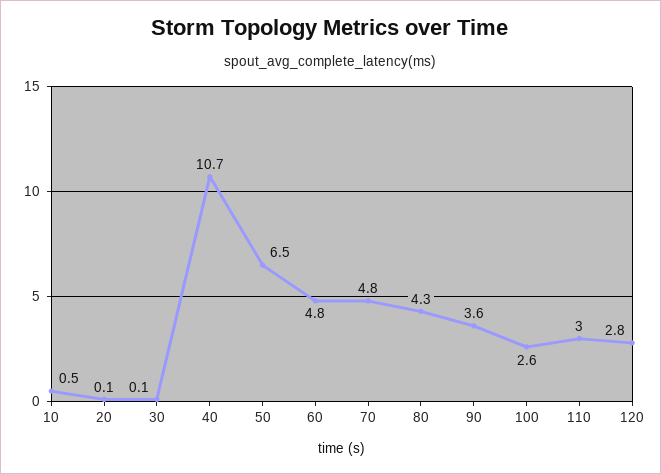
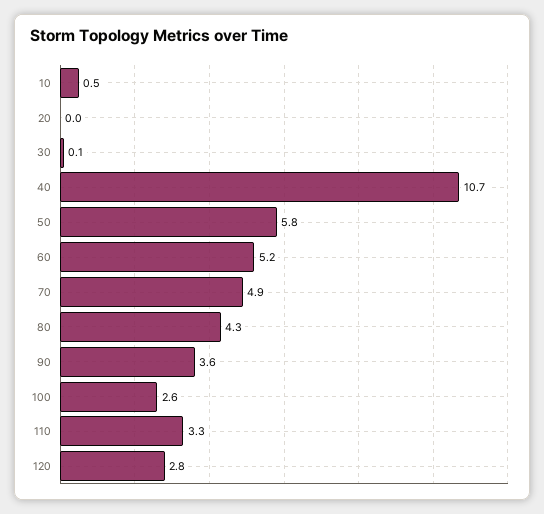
  {
    "10": 0.5,
-   "20": 0.1,
+   "20": 0,
    "30": 0.1,
    "40": 10.7,
-   "50": 6.5,
+   "50": 5.8,
-   "60": 4.8,
+   "60": 5.2,
-   "70": 4.8,
+   "70": 4.9,
    "80": 4.3,
    "90": 3.6,
    "100": 2.6,
-   "110": 3,
+   "110": 3.3,
    "120": 2.8
  }

